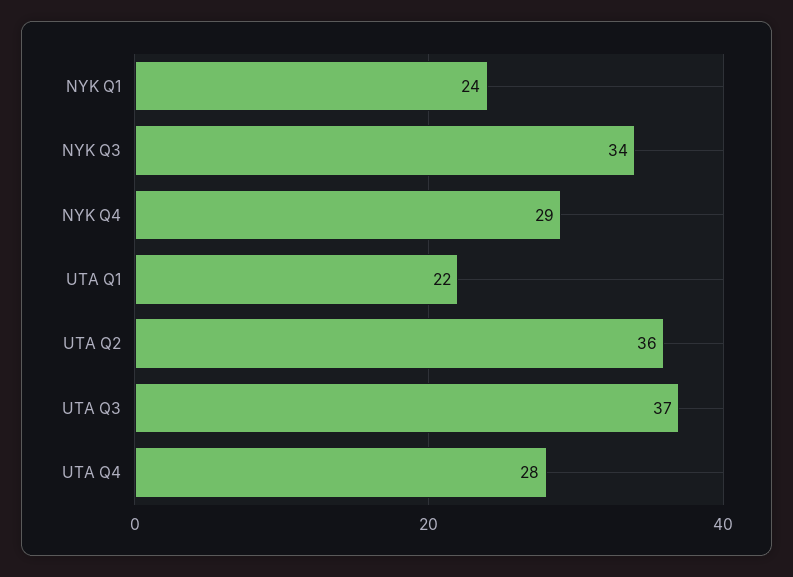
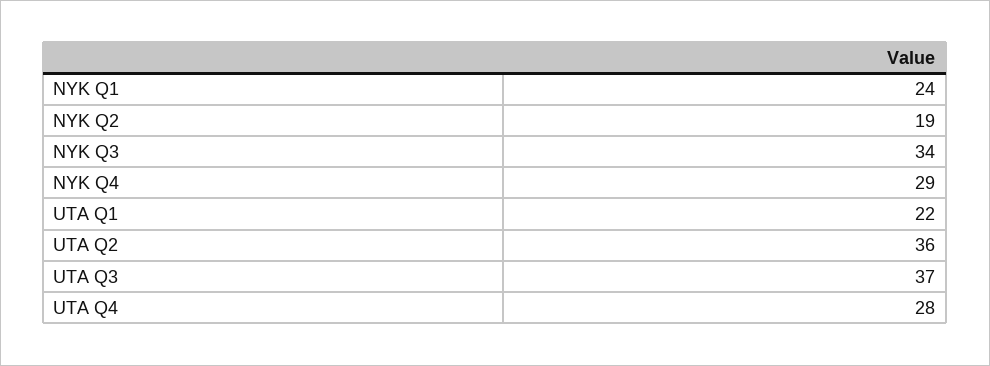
  {
    "NYK Q1": 24,
    "NYK Q3": 34,
    "NYK Q4": 29,
    "UTA Q1": 22,
    "UTA Q2": 36,
    "UTA Q3": 37,
-   "UTA Q4": 28
+   "UTA Q4": 28,
+   "NYK Q2": 19
  }

